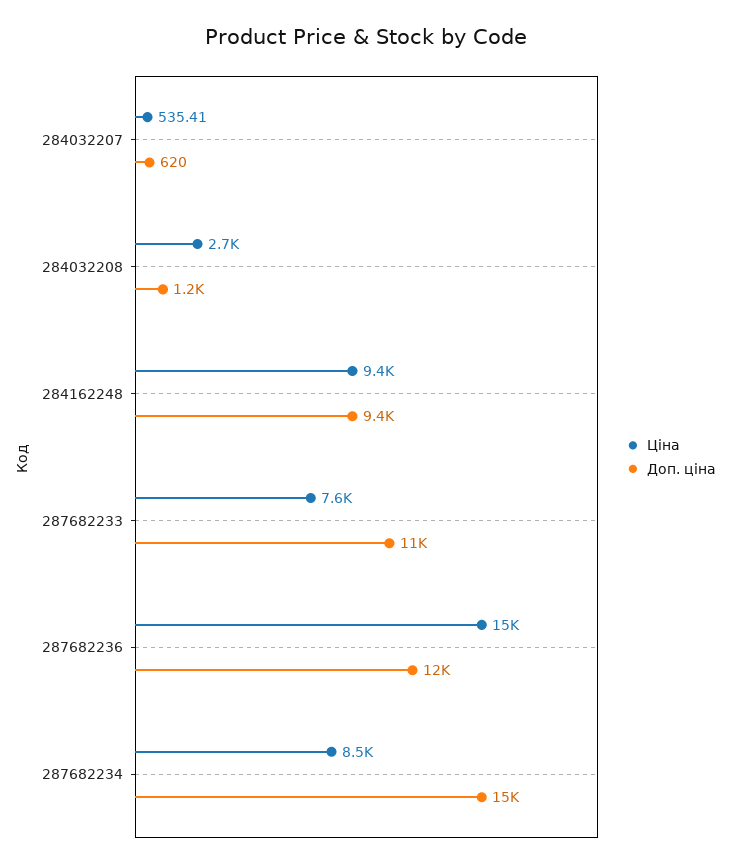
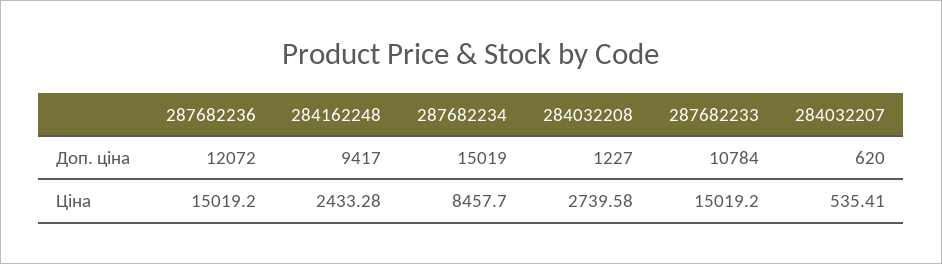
  {
    "Ціна": {
      "284032207": 535.41,
      "284032208": 2739.58,
-     "284162248": 9400,
+     "284162248": 2433.28,
-     "287682233": 7600,
+     "287682233": 15019.2,
      "287682236": 15019.2,
      "287682234": 8457.7
    },
    "Доп. ціна": {
      "284032207": 620,
      "284032208": 1227,
      "284162248": 9417,
      "287682233": 10784,
      "287682236": 12072,
      "287682234": 15019
    }
  }

